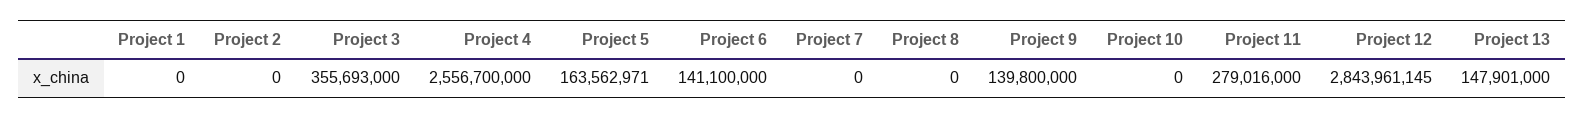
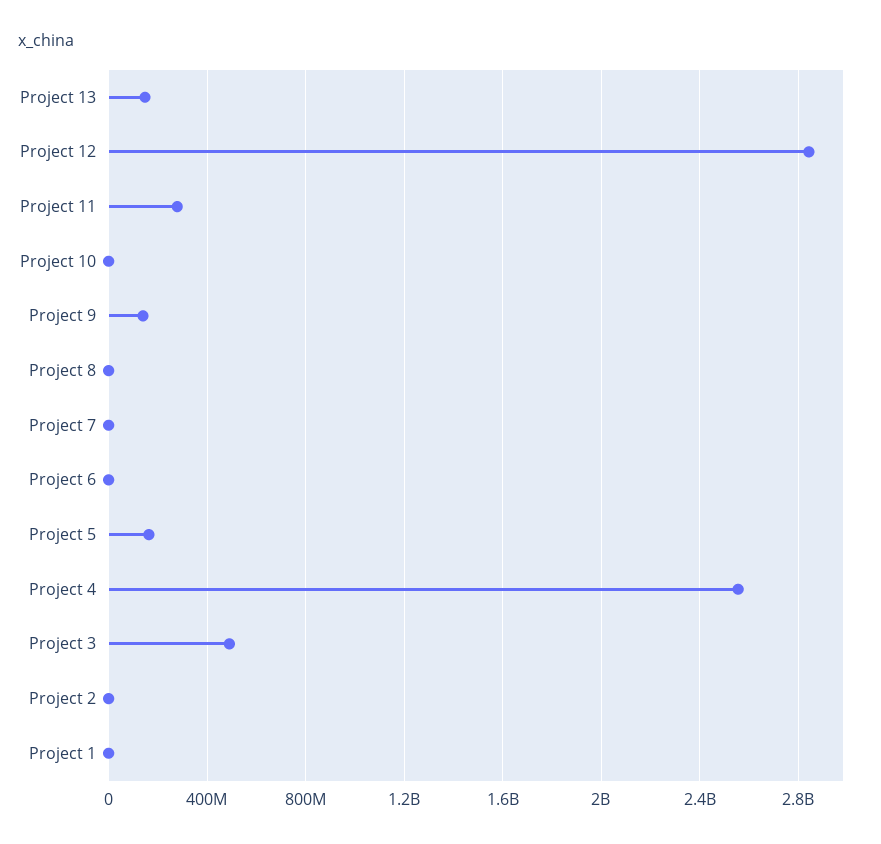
  {
    "Project 1": 0,
    "Project 2": 0,
-   "Project 3": 355693000,
+   "Project 3": 500000000,
    "Project 4": 2556700000,
    "Project 5": 163562971,
-   "Project 6": 141100000,
+   "Project 6": 0,
    "Project 7": 0,
    "Project 8": 0,
    "Project 9": 139800000,
    "Project 10": 0,
    "Project 11": 279016000,
    "Project 12": 2843961145,
    "Project 13": 147901000
  }

